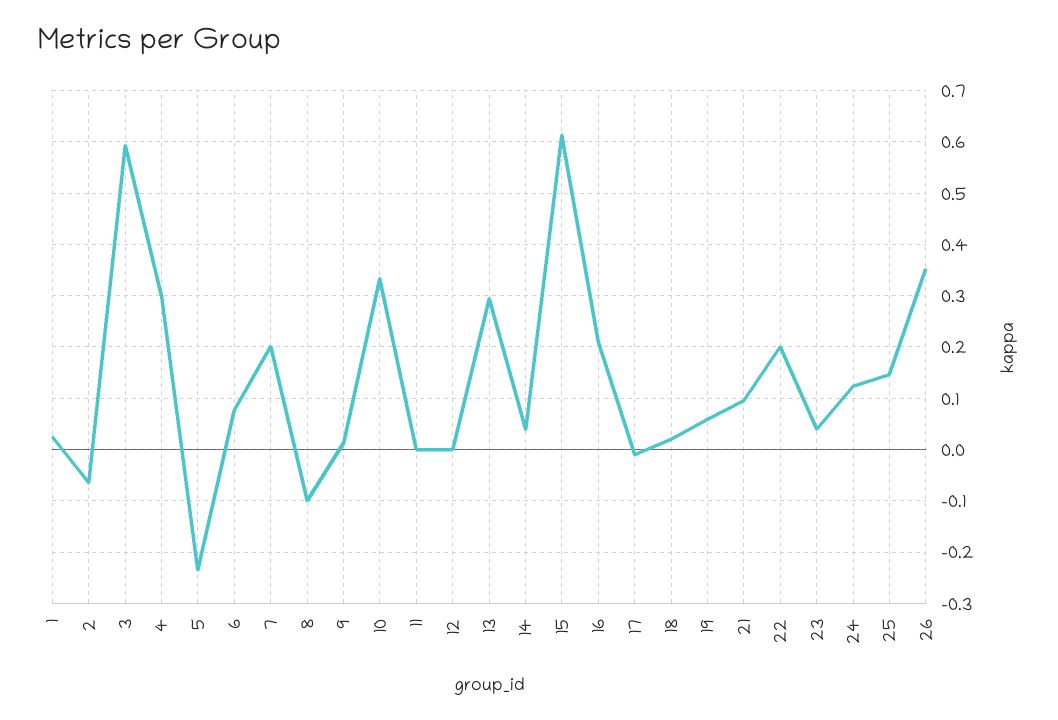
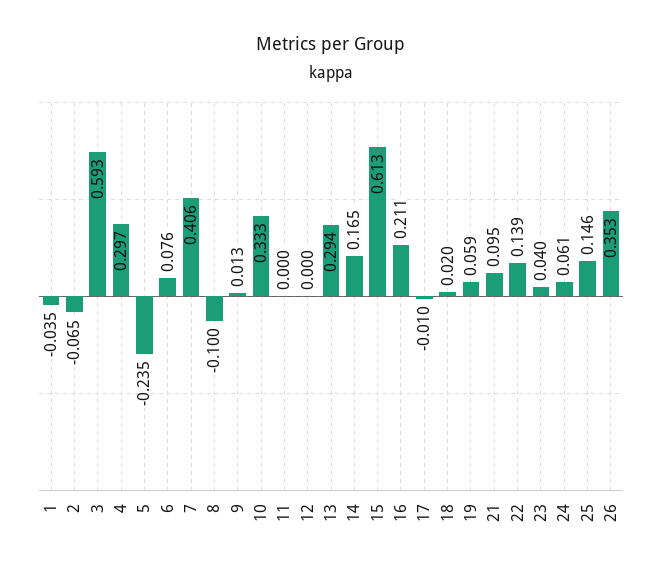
  {
-   "1": 0.02,
+   "1": -0.035,
    "2": -0.065,
    "3": 0.593,
    "4": 0.297,
    "5": -0.235,
    "6": 0.076,
-   "7": 0.2,
+   "7": 0.406,
    "8": -0.1,
    "9": 0.013,
    "10": 0.333,
    "11": 0,
    "12": 0,
    "13": 0.294,
-   "14": 0.04,
+   "14": 0.165,
    "15": 0.613,
    "16": 0.211,
    "17": -0.01,
    "18": 0.02,
    "19": 0.059,
    "21": 0.095,
-   "22": 0.2,
+   "22": 0.139,
    "23": 0.04,
-   "24": 0.12,
+   "24": 0.061,
    "25": 0.146,
    "26": 0.353
  }

